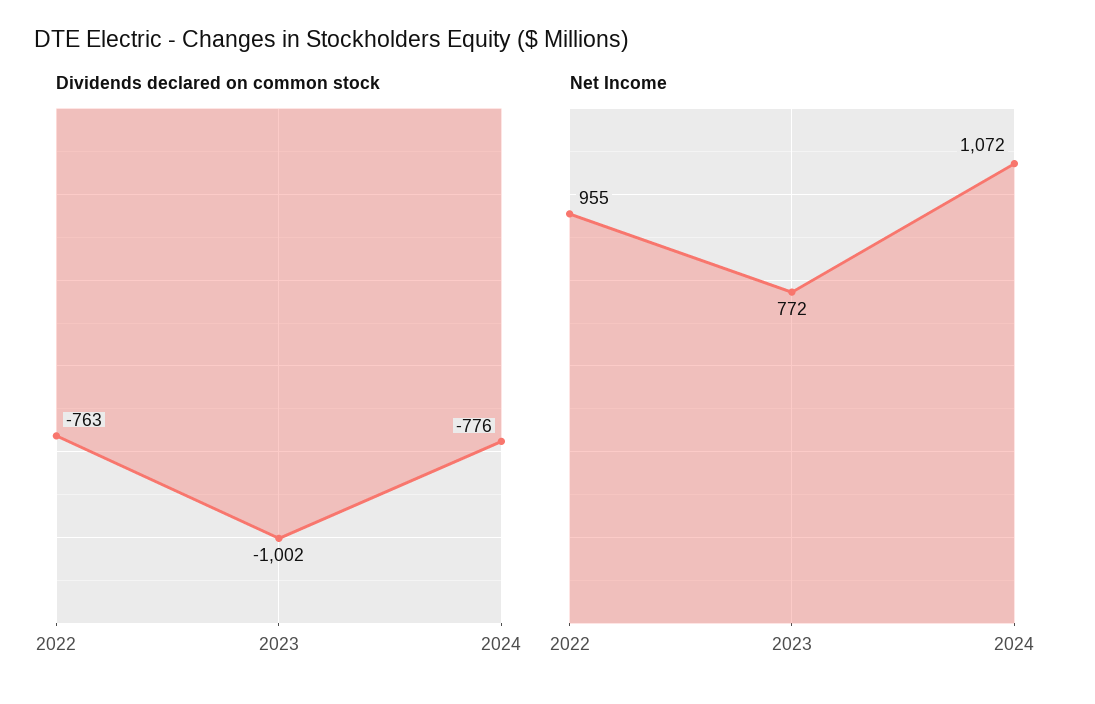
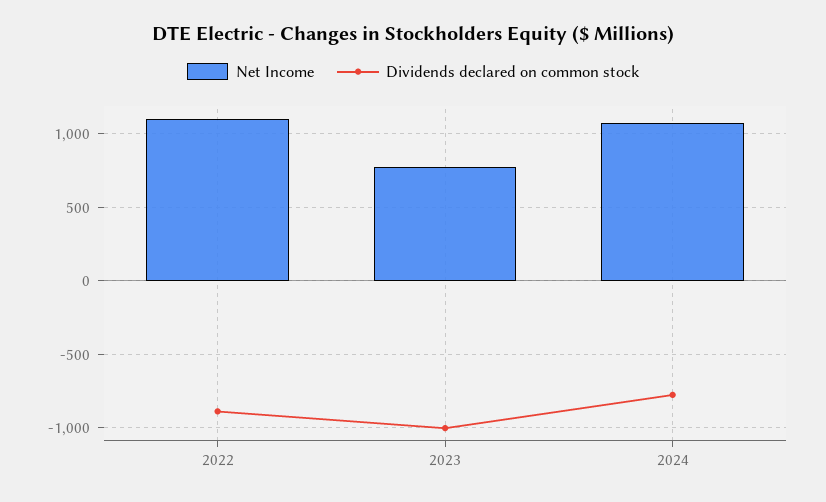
  {
    "Dividends declared on common stock": {
-     "2022": -763,
+     "2022": -900,
      "2023": -1002,
      "2024": -776
    },
    "Net Income": {
-     "2022": 955,
+     "2022": 1100,
      "2023": 772,
      "2024": 1072
    }
  }

